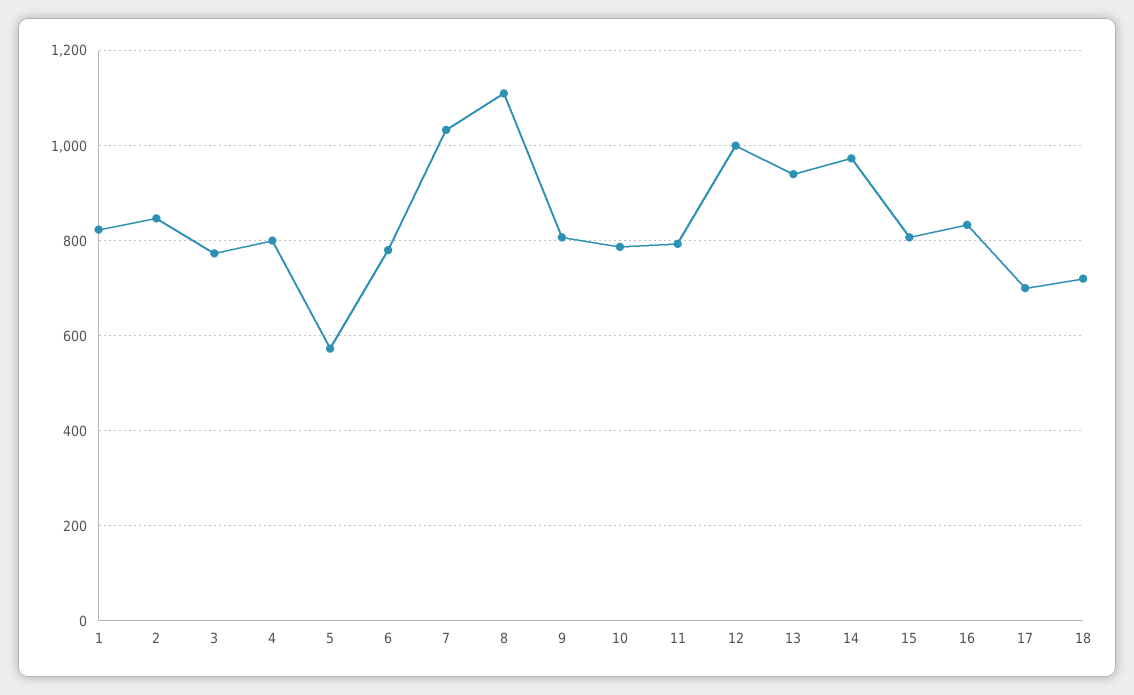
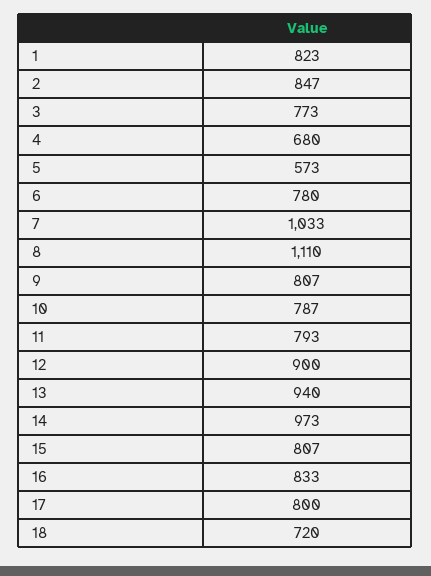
  {
    "1": 823,
    "2": 847,
    "3": 773,
-   "4": 800,
+   "4": 680,
    "5": 573,
    "6": 780,
    "7": 1033,
    "8": 1110,
    "9": 807,
    "10": 787,
    "11": 793,
-   "12": 1000,
+   "12": 900,
    "13": 940,
    "14": 973,
    "15": 807,
    "16": 833,
-   "17": 700,
+   "17": 800,
    "18": 720
  }

